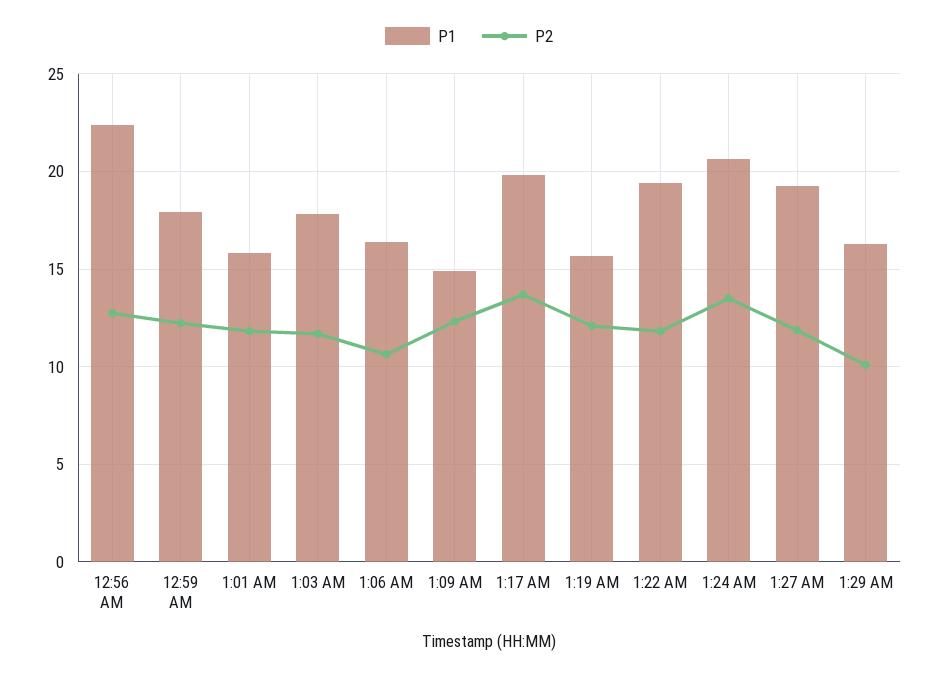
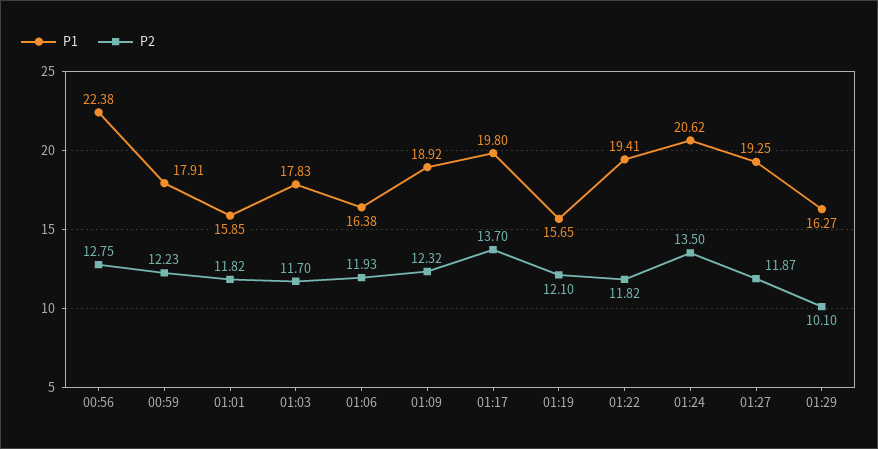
  {
    "P1": {
      "12:56 AM": 22.38,
      "12:59 AM": 17.91,
      "1:01 AM": 15.85,
      "1:03 AM": 17.83,
      "1:06 AM": 16.38,
-     "1:09 AM": 15,
+     "1:09 AM": 18.92,
      "1:17 AM": 19.8,
      "1:19 AM": 15.65,
      "1:22 AM": 19.41,
      "1:24 AM": 20.62,
      "1:27 AM": 19.25,
      "1:29 AM": 16.27
    },
    "P2": {
      "12:56 AM": 12.75,
      "12:59 AM": 12.23,
      "1:01 AM": 11.82,
      "1:03 AM": 11.7,
-     "1:06 AM": 10.5,
+     "1:06 AM": 11.93,
      "1:09 AM": 12.32,
      "1:17 AM": 13.7,
      "1:19 AM": 12.1,
      "1:22 AM": 11.82,
      "1:24 AM": 13.5,
      "1:27 AM": 11.87,
      "1:29 AM": 10.1
    }
  }

